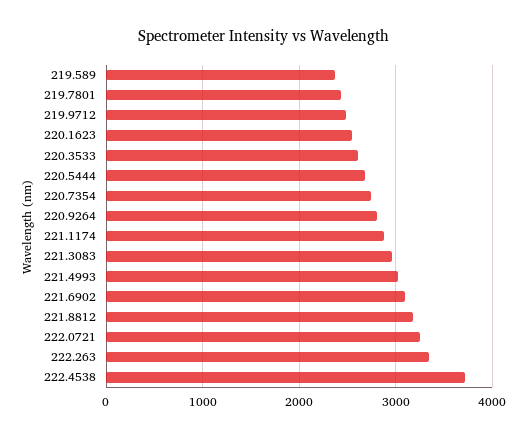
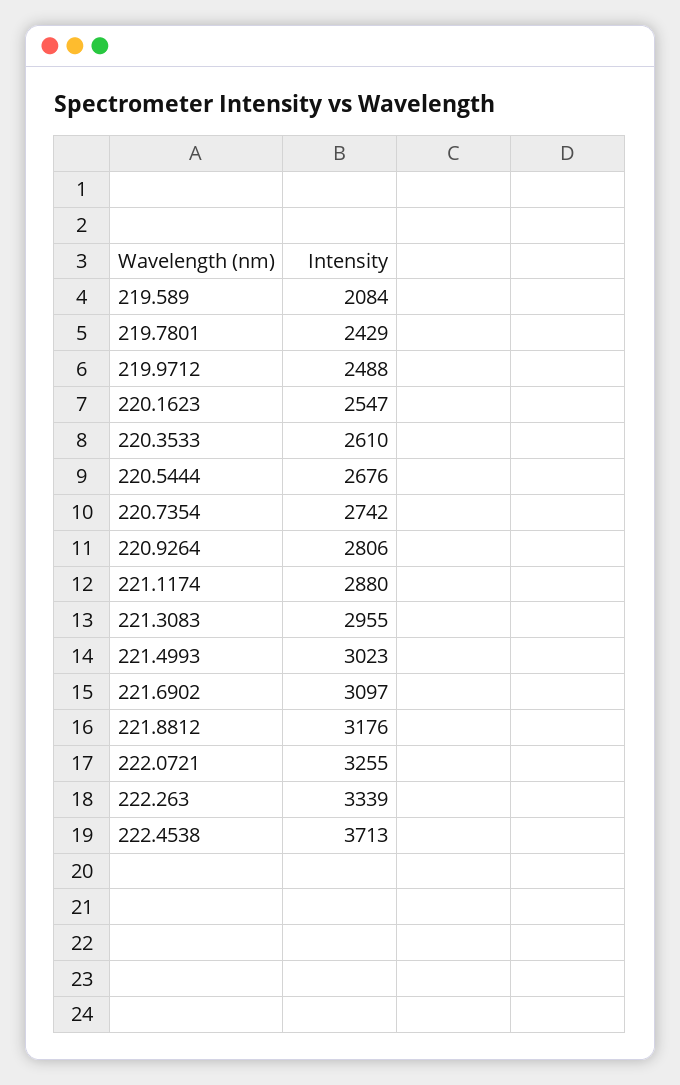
  {
-   "219.589": 2400,
+   "219.589": 2084,
    "219.7801": 2429,
    "219.9712": 2488,
    "220.1623": 2547,
    "220.3533": 2610,
    "220.5444": 2676,
    "220.7354": 2742,
    "220.9264": 2806,
    "221.1174": 2880,
    "221.3083": 2955,
    "221.4993": 3023,
    "221.6902": 3097,
    "221.8812": 3176,
    "222.0721": 3255,
    "222.263": 3339,
    "222.4538": 3713
  }

